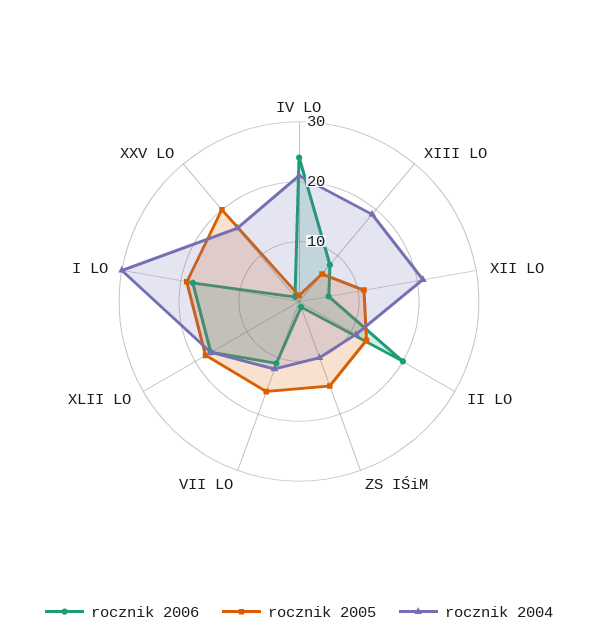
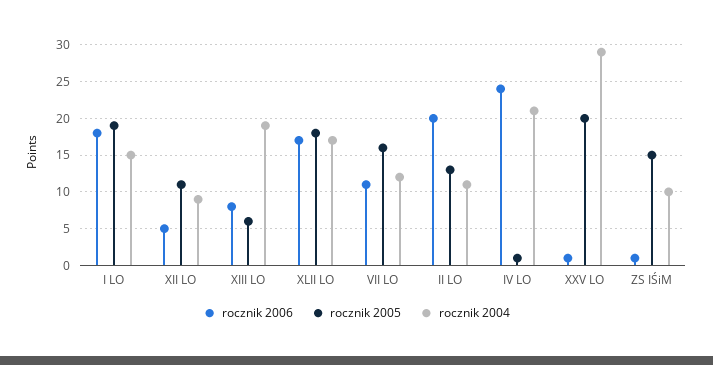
  {
    "rocznik 2006": {
      "IV LO": 24,
      "XIII LO": 8,
      "XII LO": 5,
      "II LO": 20,
      "ZS IŚiM": 1,
      "VII LO": 11,
      "XLII LO": 17,
      "I LO": 18,
      "XXV LO": 1
    },
    "rocznik 2005": {
      "IV LO": 1,
      "XIII LO": 6,
      "XII LO": 11,
      "II LO": 13,
      "ZS IŚiM": 15,
      "VII LO": 16,
      "XLII LO": 18,
      "I LO": 19,
      "XXV LO": 20
    },
    "rocznik 2004": {
      "IV LO": 21,
      "XIII LO": 19,
-     "XII LO": 20,
+     "XII LO": 9,
      "II LO": 11,
      "ZS IŚiM": 10,
      "VII LO": 12,
      "XLII LO": 17,
-     "I LO": 30,
+     "I LO": 15,
-     "XXV LO": 15
+     "XXV LO": 29
    }
  }

